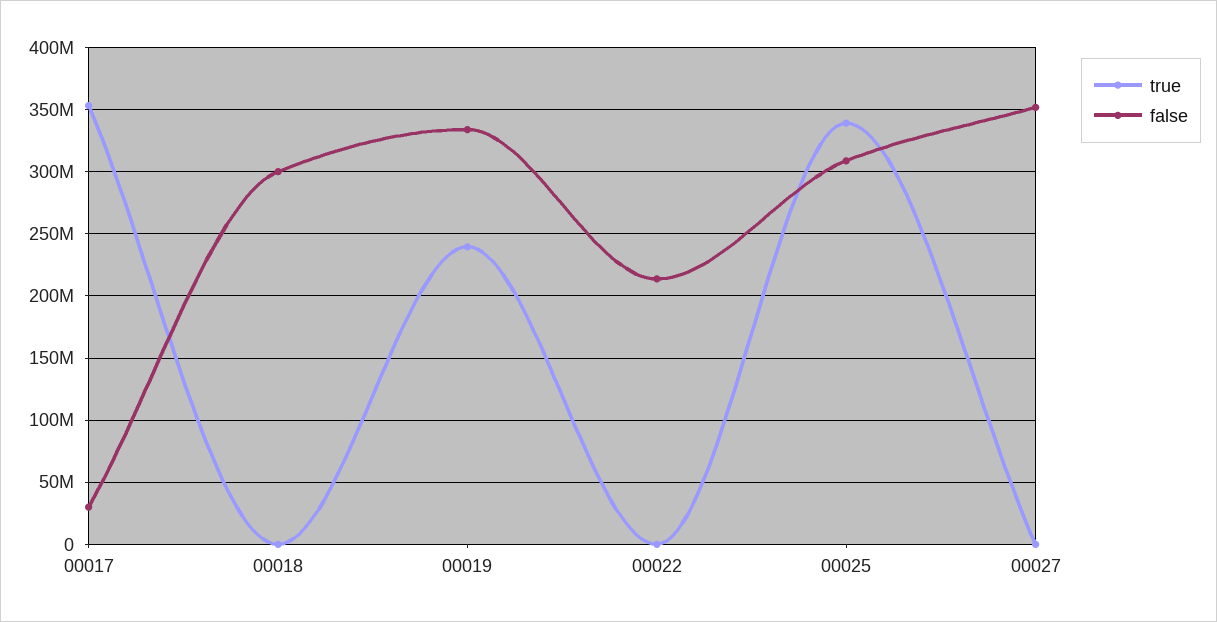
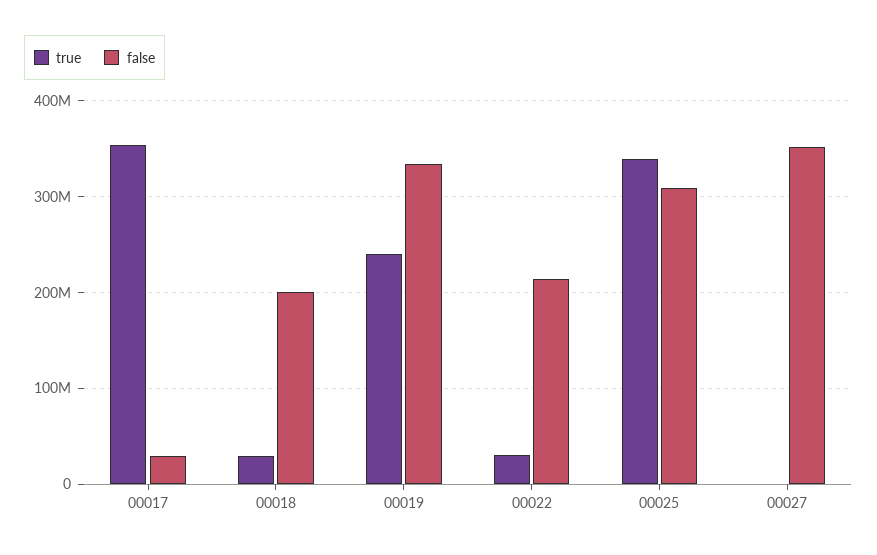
  {
    "true": {
      "00017": 355000000,
-     "00018": 0,
+     "00018": 30000000,
      "00019": 240000000,
-     "00022": 0,
+     "00022": 30000000,
      "00025": 340000000,
      "00027": 0
    },
    "false": {
      "00017": 30000000,
-     "00018": 300000000,
+     "00018": 200000000,
      "00019": 335000000,
      "00022": 215000000,
      "00025": 310000000,
      "00027": 350000000
    }
  }

